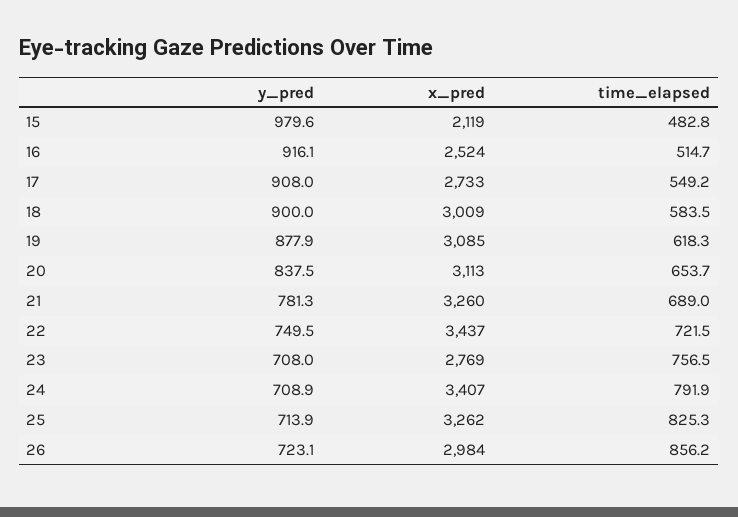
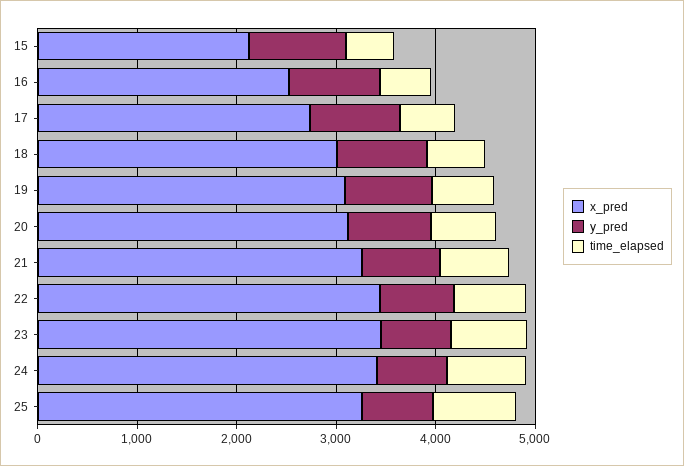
  {
    "y_pred": {
      "15": 979.6,
      "16": 916.1,
      "17": 908,
      "18": 900,
      "19": 877.9,
      "20": 837.5,
      "21": 781.3,
      "22": 749.5,
      "23": 708,
      "24": 708.9,
-     "25": 713.9,
+     "25": 713.9
-     "26": 723.1
    },
    "x_pred": {
      "15": 2119,
      "16": 2524,
      "17": 2733,
      "18": 3009,
      "19": 3085,
      "20": 3113,
      "21": 3260,
      "22": 3437,
-     "23": 2769,
+     "23": 3400,
      "24": 3407,
-     "25": 3262,
+     "25": 3262
-     "26": 2984
    },
    "time_elapsed": {
      "15": 482.8,
      "16": 514.7,
      "17": 549.2,
      "18": 583.5,
      "19": 618.3,
      "20": 653.7,
      "21": 689,
      "22": 721.5,
      "23": 756.5,
      "24": 791.9,
-     "25": 825.3,
+     "25": 825.3
-     "26": 856.2
    }
  }

